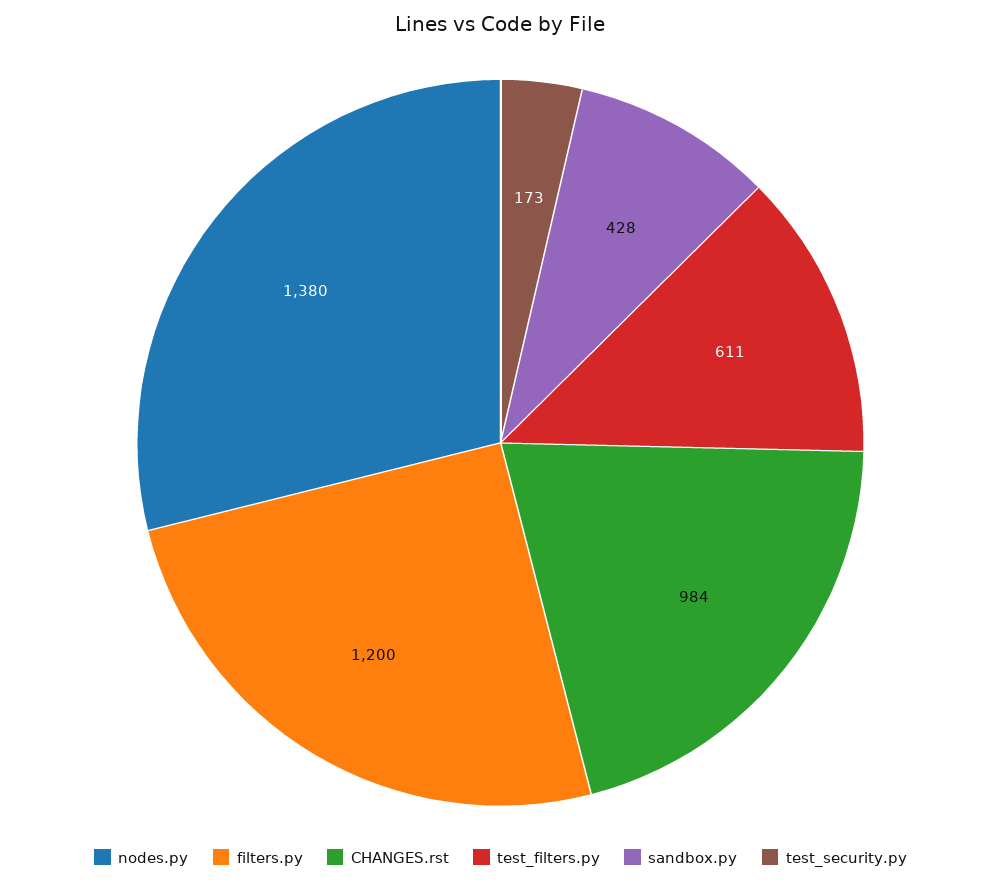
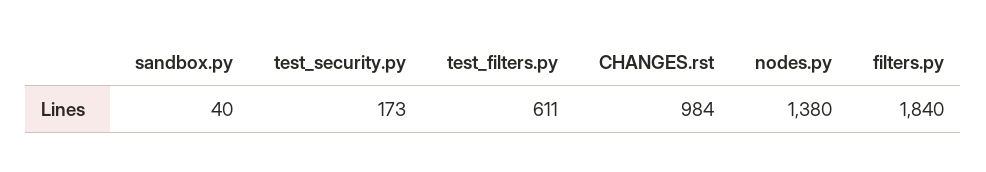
  {
    "nodes.py": 1380,
-   "filters.py": 1200,
+   "filters.py": 1840,
    "CHANGES.rst": 984,
    "test_filters.py": 611,
-   "sandbox.py": 428,
+   "sandbox.py": 40,
    "test_security.py": 173
  }

